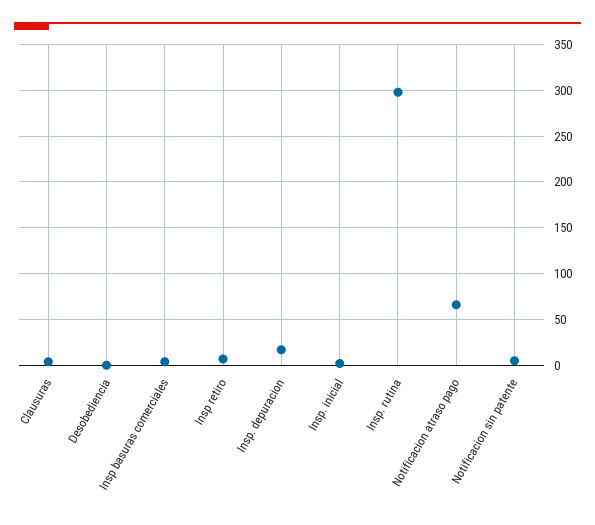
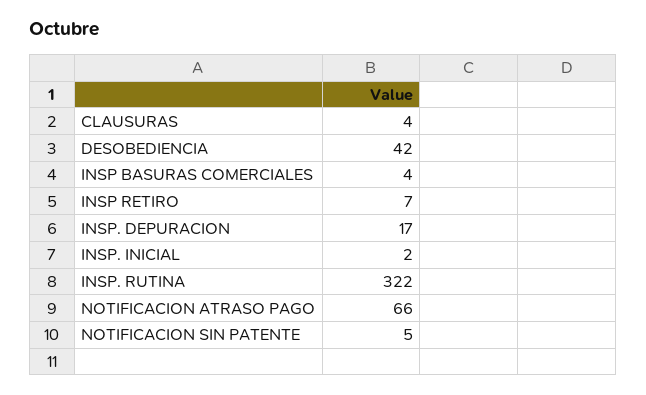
  {
    "Clausuras": 4,
-   "Desobediencia": 0,
+   "Desobediencia": 42,
    "Insp basuras comerciales": 4,
    "Insp retiro": 7,
    "Insp. depuracion": 17,
    "Insp. inicial": 2,
-   "Insp. rutina": 300,
+   "Insp. rutina": 322,
    "Notificacion atraso pago": 66,
    "Notificacion sin patente": 5
  }

